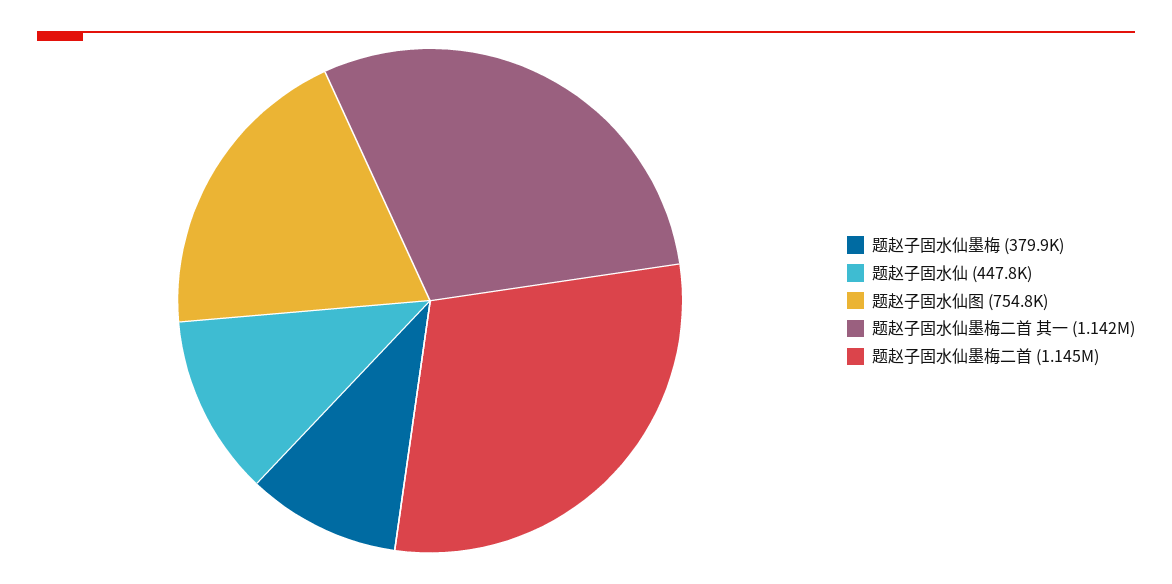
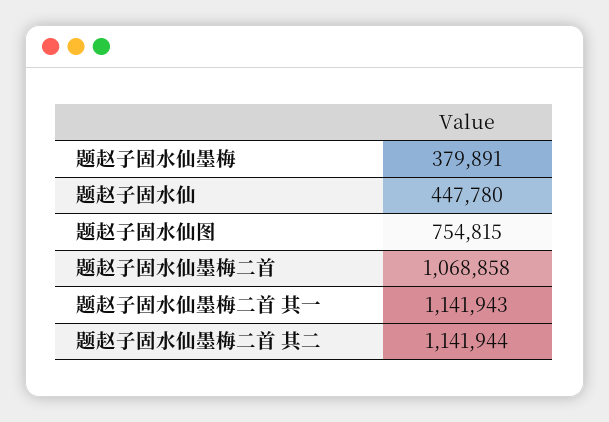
  {
    "题赵子固水仙墨梅": 379891,
    "题赵子固水仙": 447780,
    "题赵子固水仙图": 754815,
    "题赵子固水仙墨梅二首 其一": 1141943,
-   "题赵子固水仙墨梅二首": 1145000
+   "题赵子固水仙墨梅二首": 1068858,
+   "题赵子固水仙墨梅二首 其二": 1141944
  }

